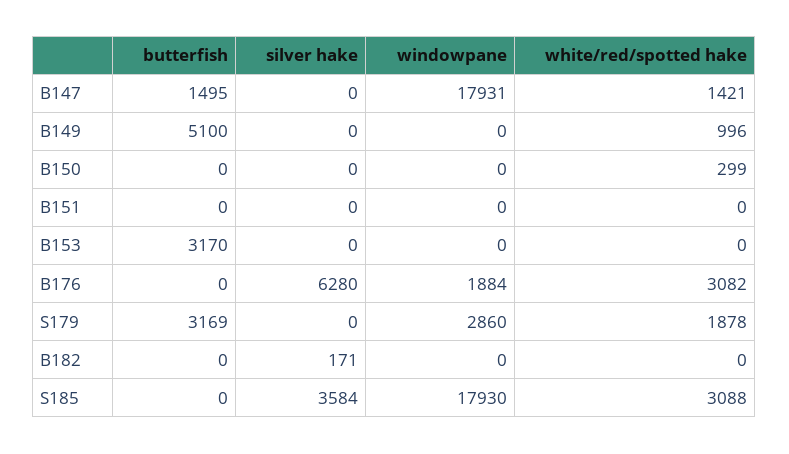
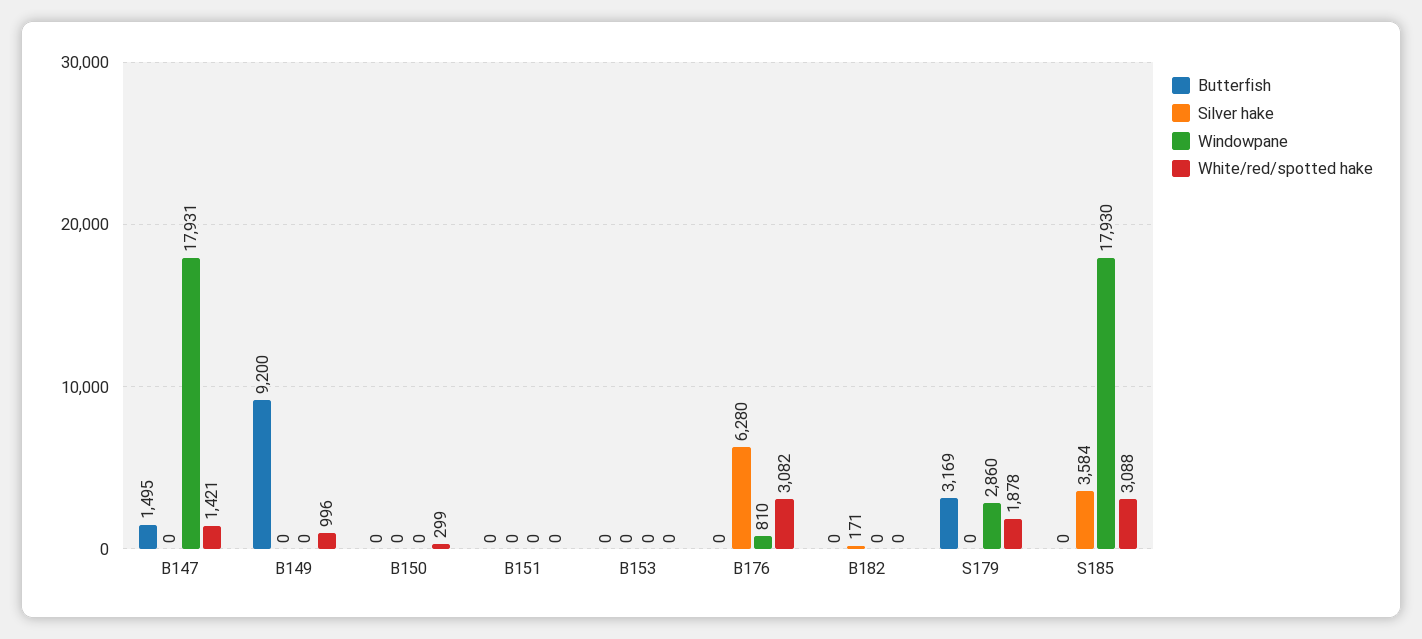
  {
    "butterfish": {
      "B147": 1495,
-     "B149": 5100,
+     "B149": 9200,
      "B150": 0,
      "B151": 0,
-     "B153": 3170,
+     "B153": 0,
      "B176": 0,
      "S179": 3169,
      "B182": 0,
      "S185": 0
    },
    "silver hake": {
      "B147": 0,
      "B149": 0,
      "B150": 0,
      "B151": 0,
      "B153": 0,
      "B176": 6280,
      "S179": 0,
      "B182": 171,
      "S185": 3584
    },
    "windowpane": {
      "B147": 17931,
      "B149": 0,
      "B150": 0,
      "B151": 0,
      "B153": 0,
-     "B176": 1884,
+     "B176": 810,
      "S179": 2860,
      "B182": 0,
      "S185": 17930
    },
    "white/red/spotted hake": {
      "B147": 1421,
      "B149": 996,
      "B150": 299,
      "B151": 0,
      "B153": 0,
      "B176": 3082,
      "S179": 1878,
      "B182": 0,
      "S185": 3088
    }
  }

